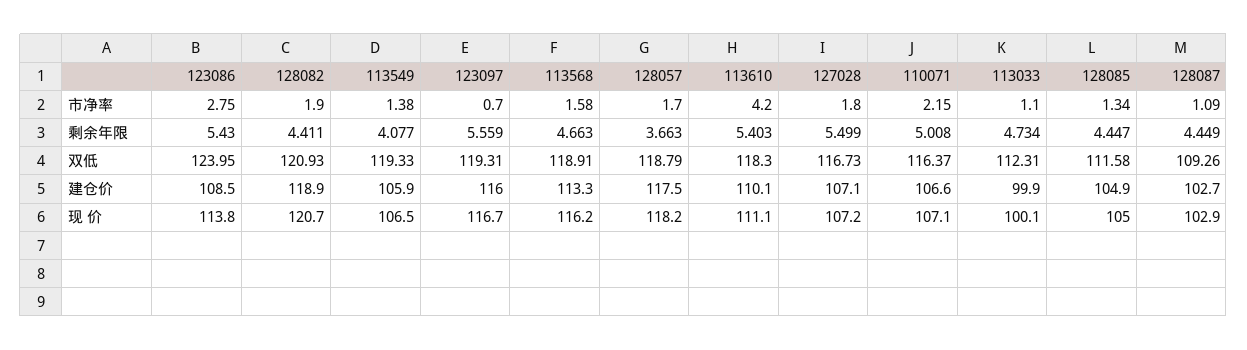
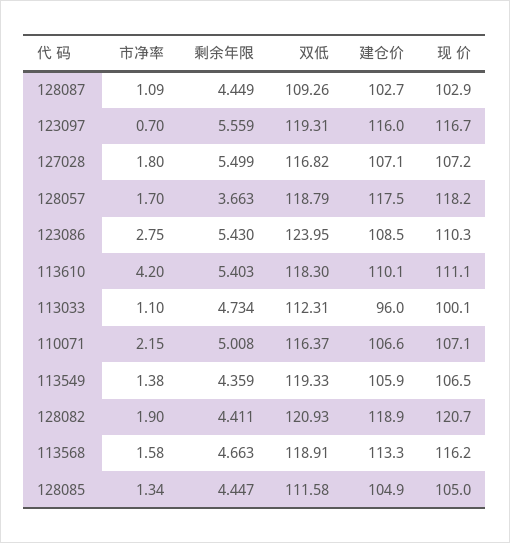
  {
    "123086": {
      "市净率": 2.75,
      "剩余年限": 5.43,
      "双低": 123.95,
      "建仓价": 108.5,
-     "现 价": 113.8
+     "现 价": 110.3
    },
    "128082": {
      "市净率": 1.9,
      "剩余年限": 4.411,
      "双低": 120.93,
      "建仓价": 118.9,
      "现 价": 120.7
    },
    "113549": {
      "市净率": 1.38,
-     "剩余年限": 4.077,
+     "剩余年限": 4.359,
      "双低": 119.33,
      "建仓价": 105.9,
      "现 价": 106.5
    },
    "123097": {
      "市净率": 0.7,
      "剩余年限": 5.559,
      "双低": 119.31,
      "建仓价": 116,
      "现 价": 116.7
    },
    "113568": {
      "市净率": 1.58,
      "剩余年限": 4.663,
      "双低": 118.91,
      "建仓价": 113.3,
      "现 价": 116.2
    },
    "128057": {
      "市净率": 1.7,
      "剩余年限": 3.663,
      "双低": 118.79,
      "建仓价": 117.5,
      "现 价": 118.2
    },
    "113610": {
      "市净率": 4.2,
      "剩余年限": 5.403,
      "双低": 118.3,
      "建仓价": 110.1,
      "现 价": 111.1
    },
    "127028": {
      "市净率": 1.8,
      "剩余年限": 5.499,
-     "双低": 116.73,
+     "双低": 116.82,
      "建仓价": 107.1,
      "现 价": 107.2
    },
    "110071": {
      "市净率": 2.15,
      "剩余年限": 5.008,
      "双低": 116.37,
      "建仓价": 106.6,
      "现 价": 107.1
    },
    "113033": {
      "市净率": 1.1,
      "剩余年限": 4.734,
      "双低": 112.31,
-     "建仓价": 99.9,
+     "建仓价": 96,
      "现 价": 100.1
    },
    "128085": {
      "市净率": 1.34,
      "剩余年限": 4.447,
      "双低": 111.58,
      "建仓价": 104.9,
      "现 价": 105
    },
    "128087": {
      "市净率": 1.09,
      "剩余年限": 4.449,
      "双低": 109.26,
      "建仓价": 102.7,
      "现 价": 102.9
    }
  }

